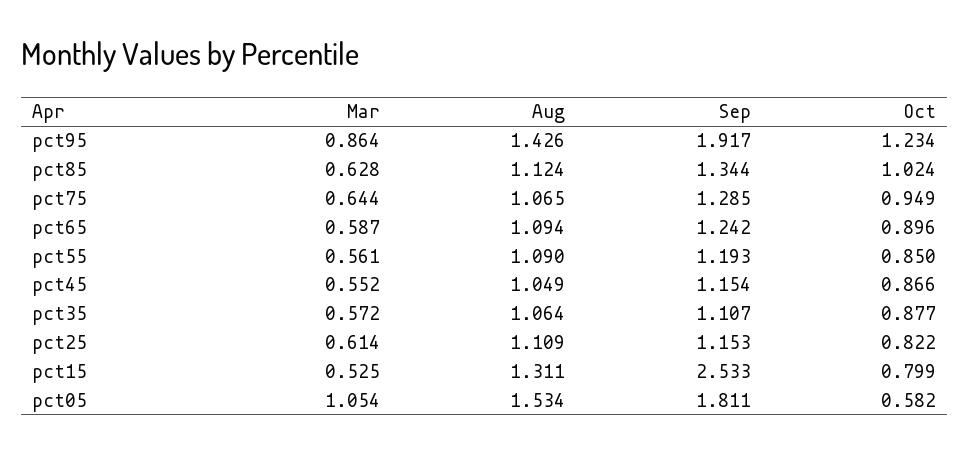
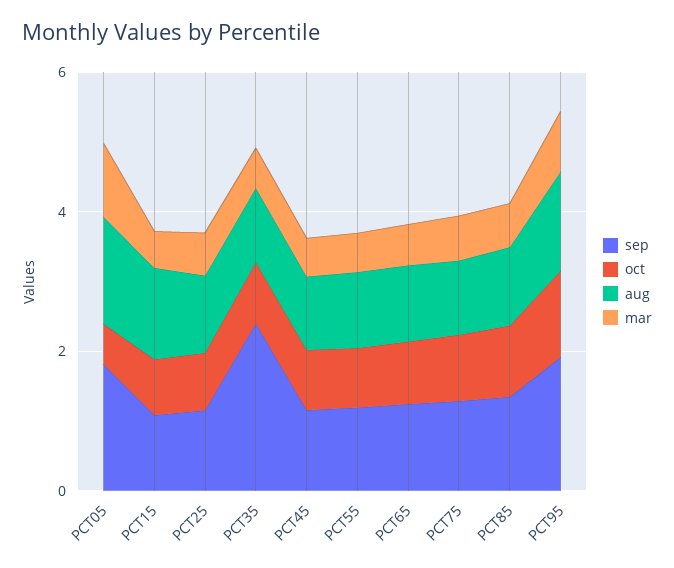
  {
    "Mar": {
      "pct95": 0.864,
      "pct85": 0.628,
      "pct75": 0.644,
      "pct65": 0.587,
      "pct55": 0.561,
      "pct45": 0.552,
      "pct35": 0.572,
      "pct25": 0.614,
      "pct15": 0.525,
      "pct05": 1.054
    },
    "Aug": {
      "pct95": 1.426,
      "pct85": 1.124,
      "pct75": 1.065,
      "pct65": 1.094,
      "pct55": 1.09,
      "pct45": 1.049,
      "pct35": 1.064,
      "pct25": 1.109,
      "pct15": 1.311,
      "pct05": 1.534
    },
    "Sep": {
      "pct95": 1.917,
      "pct85": 1.344,
      "pct75": 1.285,
      "pct65": 1.242,
      "pct55": 1.193,
      "pct45": 1.154,
-     "pct35": 1.107,
+     "pct35": 2.5,
      "pct25": 1.153,
-     "pct15": 2.533,
+     "pct15": 1,
      "pct05": 1.811
    },
    "Oct": {
      "pct95": 1.234,
      "pct85": 1.024,
      "pct75": 0.949,
      "pct65": 0.896,
      "pct55": 0.85,
      "pct45": 0.866,
      "pct35": 0.877,
      "pct25": 0.822,
      "pct15": 0.799,
      "pct05": 0.582
    }
  }

